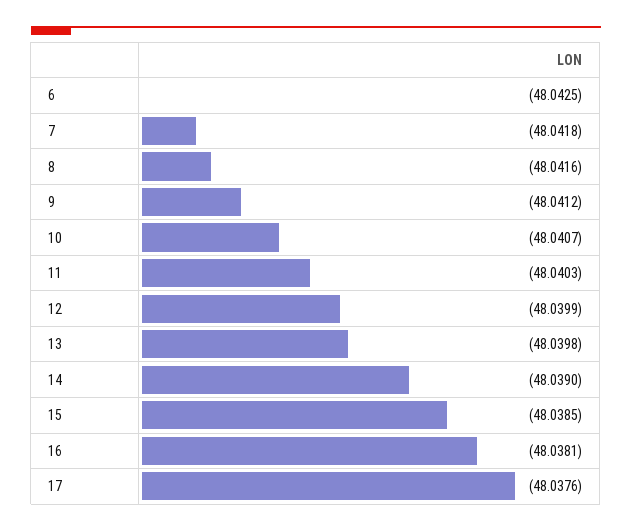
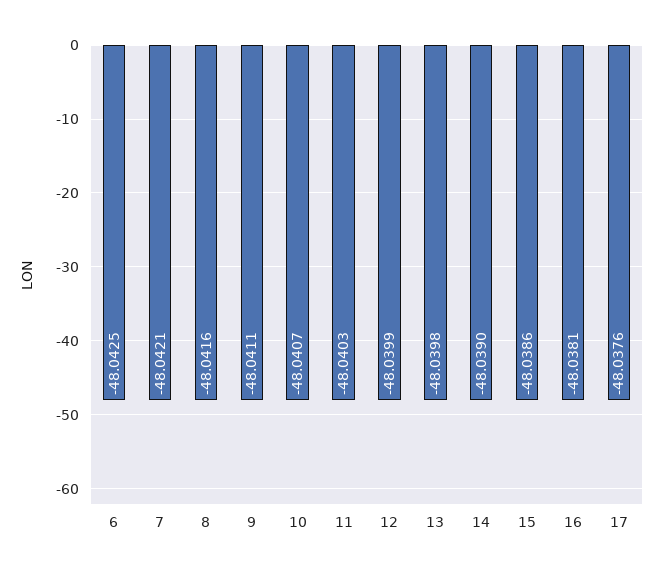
  {
    "6": -48.0425,
-   "7": -48.0418,
+   "7": -48.0421,
    "8": -48.0416,
-   "9": -48.0412,
+   "9": -48.0411,
    "10": -48.0407,
    "11": -48.0403,
    "12": -48.0399,
    "13": -48.0398,
    "14": -48.039,
-   "15": -48.0385,
+   "15": -48.0386,
    "16": -48.0381,
    "17": -48.0376
  }

